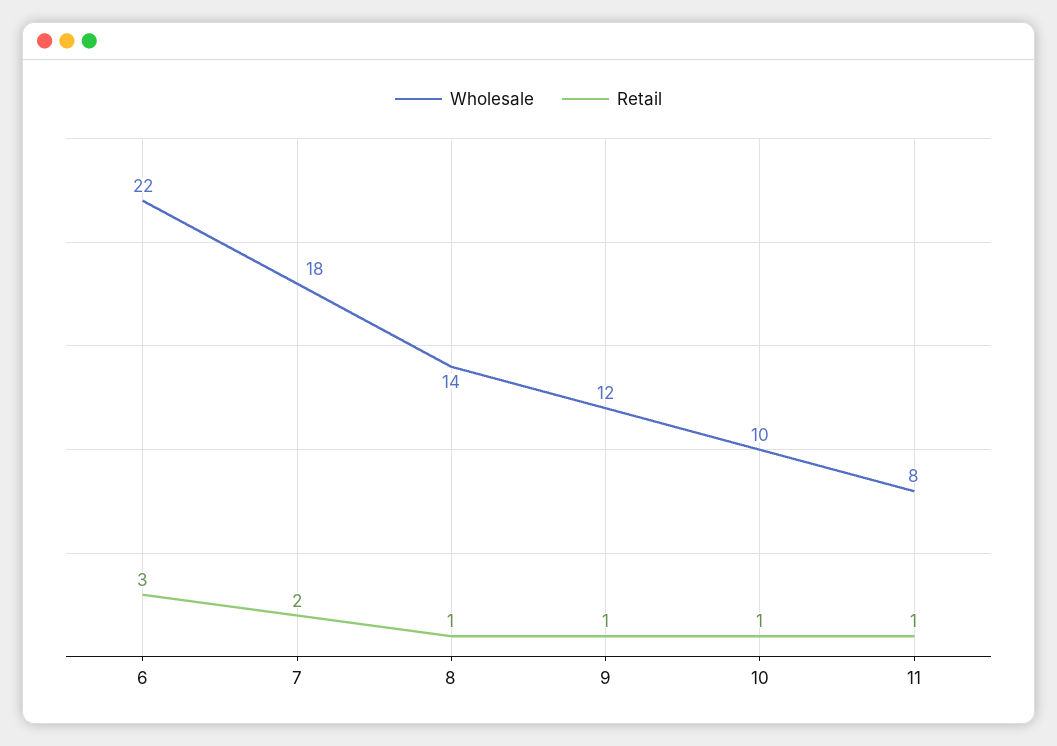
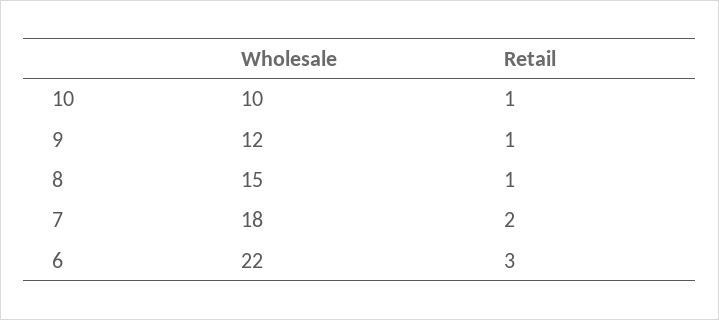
  {
    "Wholesale": {
      "6": 22,
      "7": 18,
-     "8": 14,
+     "8": 15,
      "9": 12,
-     "10": 10,
+     "10": 10
-     "11": 8
    },
    "Retail": {
      "6": 3,
      "7": 2,
      "8": 1,
      "9": 1,
-     "10": 1,
+     "10": 1
-     "11": 1
    }
  }

